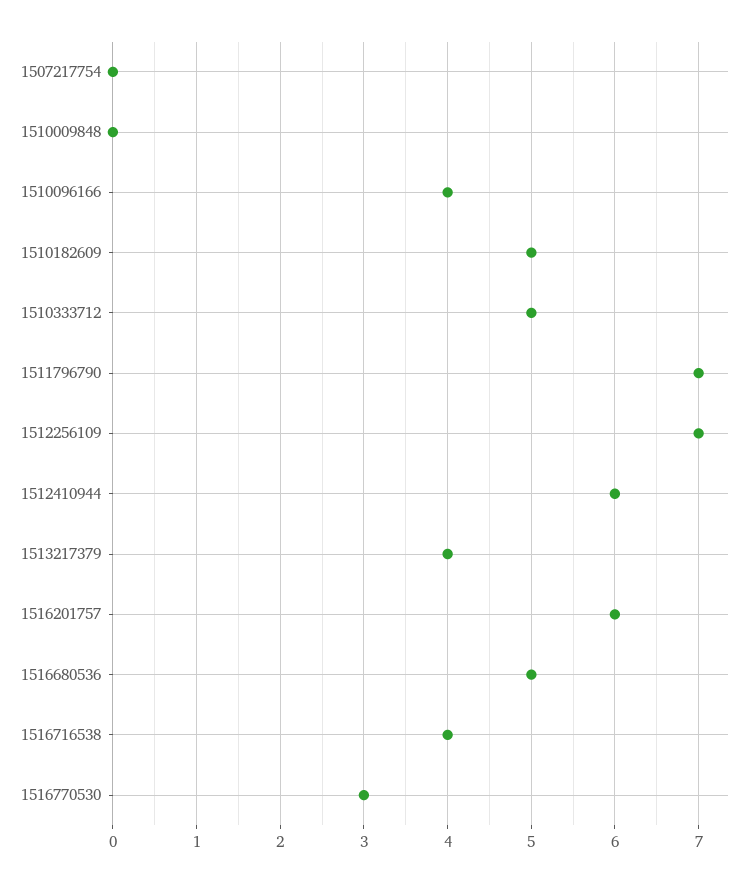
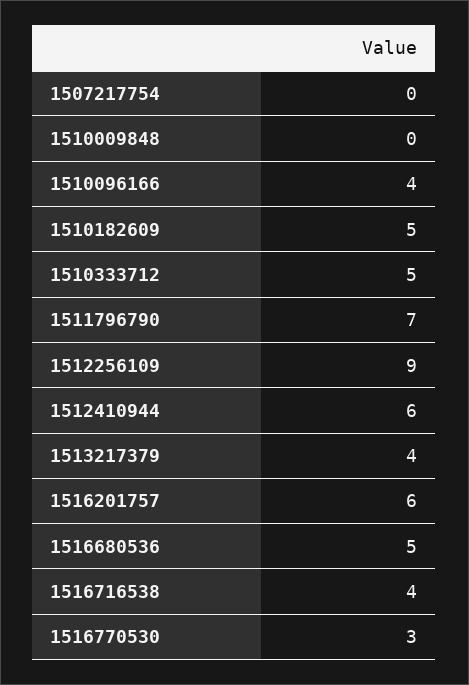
  {
    "1507217754": 0,
    "1510009848": 0,
    "1510096166": 4,
    "1510182609": 5,
    "1510333712": 5,
    "1511796790": 7,
-   "1512256109": 7,
+   "1512256109": 9,
    "1512410944": 6,
    "1513217379": 4,
    "1516201757": 6,
    "1516680536": 5,
    "1516716538": 4,
    "1516770530": 3
  }

